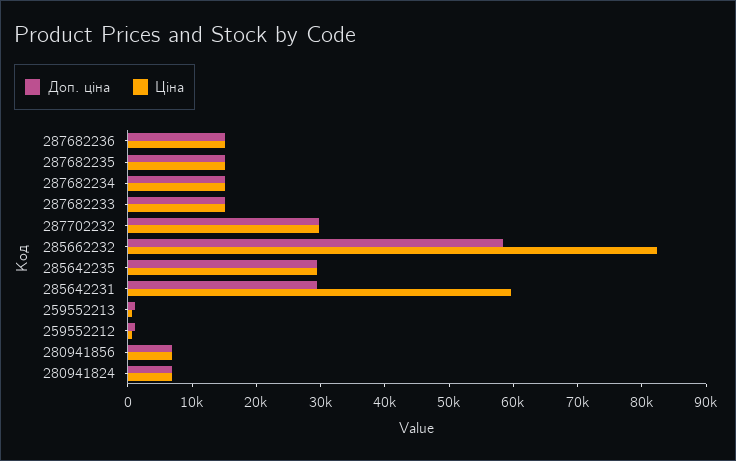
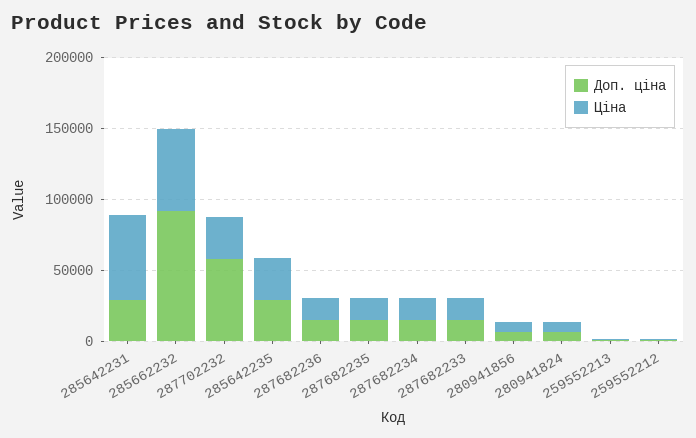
  {
    "Доп. ціна": {
      "287682236": 16000,
      "287682235": 16000,
      "287682234": 16000,
      "287682233": 16000,
-     "287702232": 30000,
+     "287702232": 60000,
-     "285662232": 58000,
+     "285662232": 90000,
      "285642235": 30000,
      "285642231": 30000,
      "259552213": 2000,
      "259552212": 2000,
      "280941856": 6000,
      "280941824": 6000
    },
    "Ціна": {
      "287682236": 16000,
      "287682235": 16000,
      "287682234": 16000,
      "287682233": 16000,
      "287702232": 30000,
-     "285662232": 82000,
+     "285662232": 60000,
      "285642235": 30000,
      "285642231": 60000,
      "259552213": 0,
      "259552212": 0,
      "280941856": 6000,
      "280941824": 6000
    }
  }

